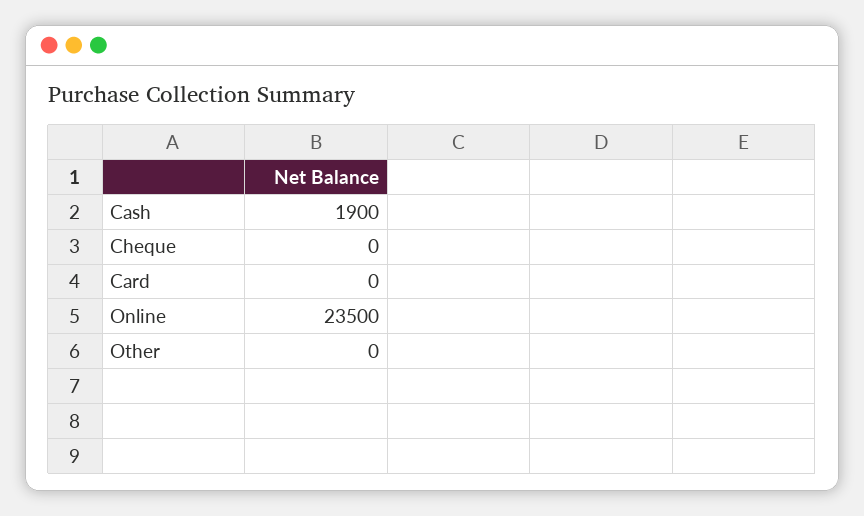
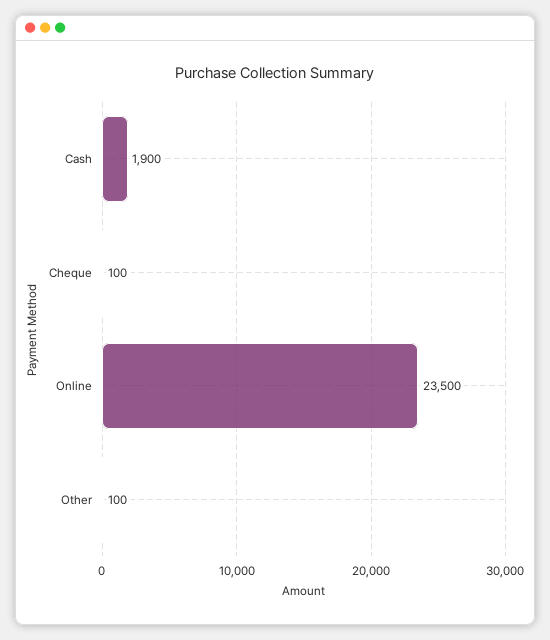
  {
    "Cash": 1900,
-   "Cheque": 0,
+   "Cheque": 100,
-   "Card": 0,
    "Online": 23500,
-   "Other": 0
+   "Other": 100
  }

